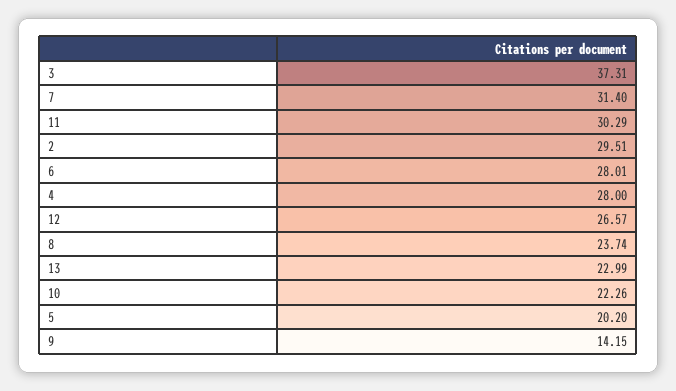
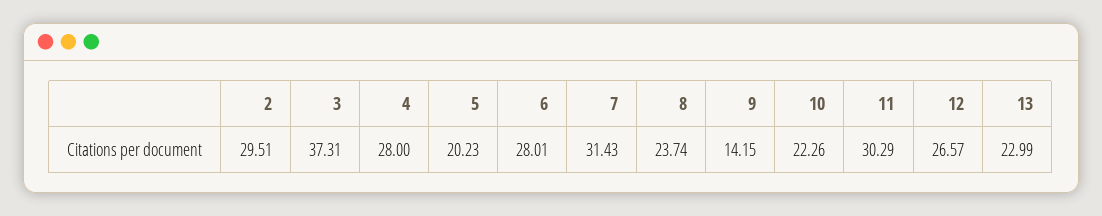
  {
    "3": 37.31,
-   "7": 31.4,
+   "7": 31.43,
    "11": 30.29,
    "2": 29.51,
    "6": 28.01,
    "4": 28,
    "12": 26.57,
    "8": 23.74,
    "13": 22.99,
    "10": 22.26,
-   "5": 20.2,
+   "5": 20.23,
    "9": 14.15
  }

